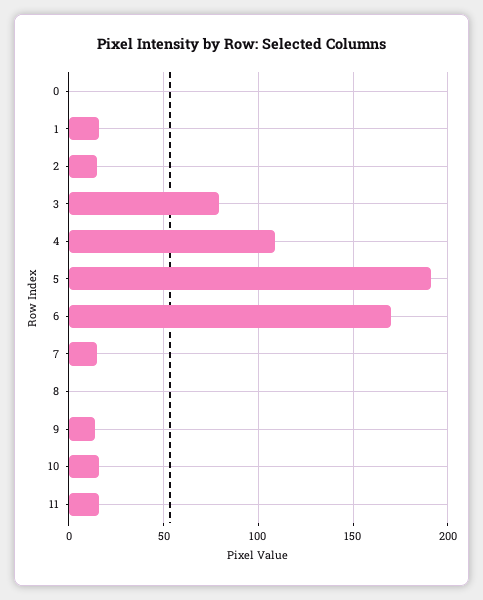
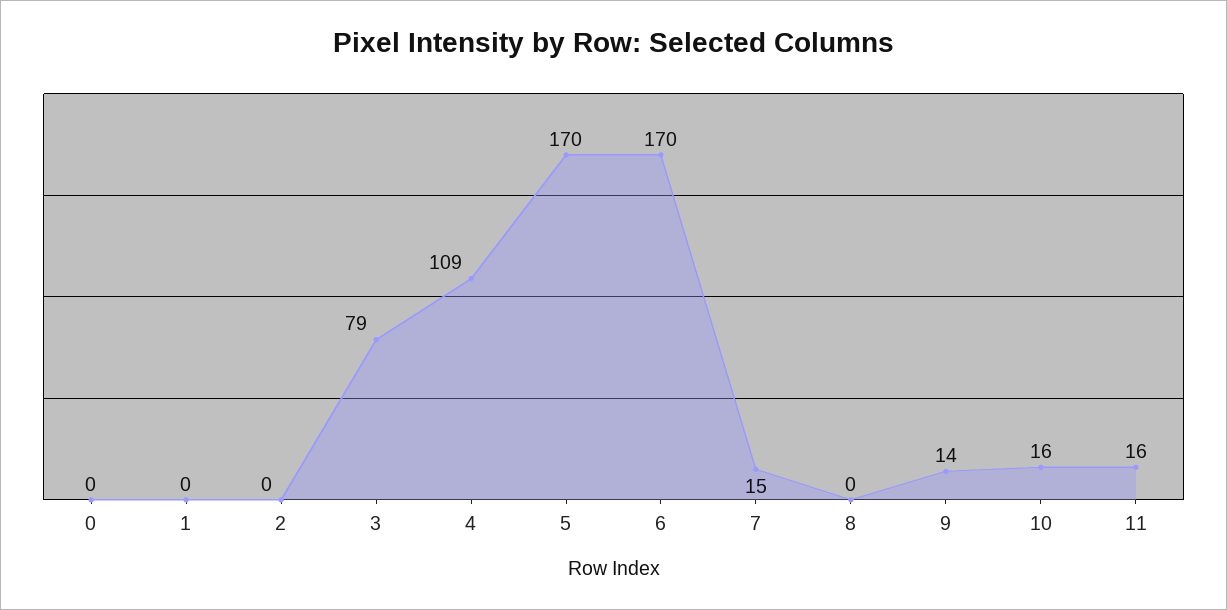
  {
    "0": 0,
-   "1": 15,
+   "1": 0,
-   "2": 15,
+   "2": 0,
    "3": 79,
    "4": 109,
-   "5": 190,
+   "5": 170,
    "6": 170,
    "7": 15,
    "8": 0,
    "9": 14,
    "10": 16,
    "11": 16
  }

